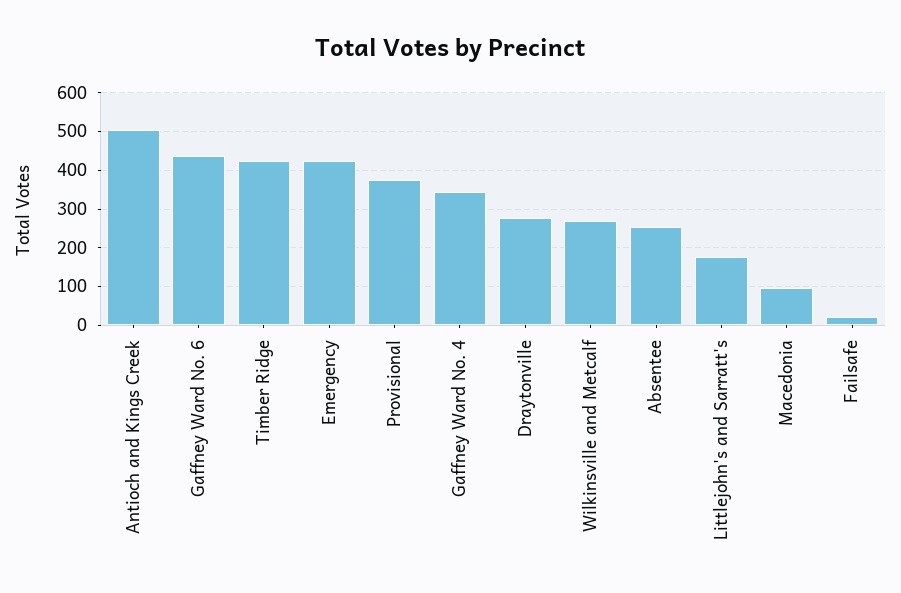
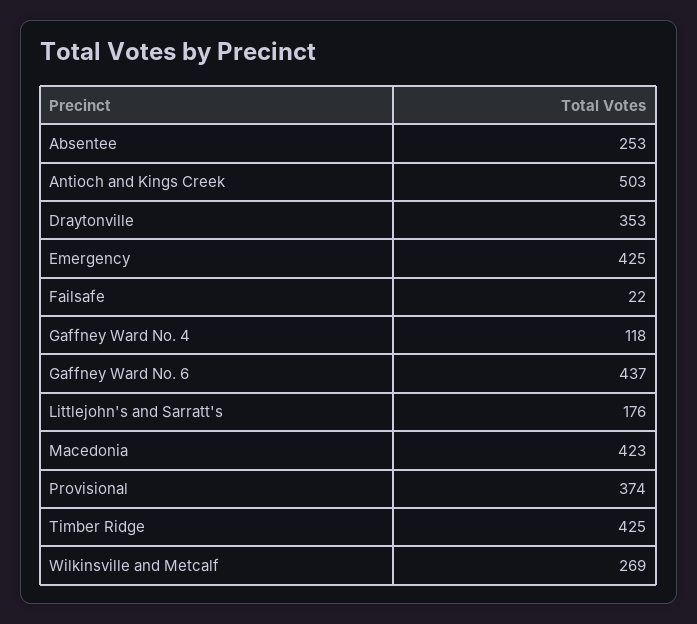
  {
    "Antioch and Kings Creek": 503,
    "Gaffney Ward No. 6": 437,
    "Timber Ridge": 425,
    "Emergency": 425,
    "Provisional": 374,
-   "Gaffney Ward No. 4": 340,
+   "Gaffney Ward No. 4": 118,
-   "Draytonville": 280,
+   "Draytonville": 353,
    "Wilkinsville and Metcalf": 269,
    "Absentee": 253,
    "Littlejohn's and Sarratt's": 176,
-   "Macedonia": 100,
+   "Macedonia": 423,
    "Failsafe": 22
  }

